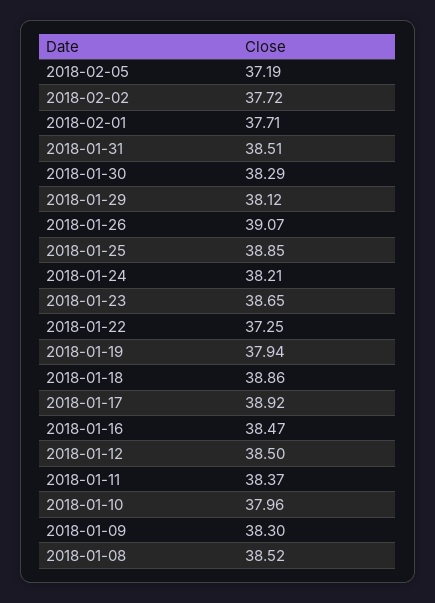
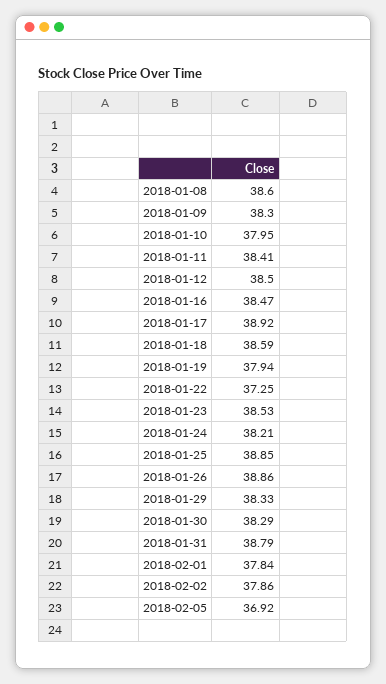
  {
-   "2018-02-05": 37.19,
+   "2018-02-05": 36.92,
-   "2018-02-02": 37.72,
+   "2018-02-02": 37.86,
-   "2018-02-01": 37.71,
+   "2018-02-01": 37.84,
-   "2018-01-31": 38.51,
+   "2018-01-31": 38.79,
    "2018-01-30": 38.29,
-   "2018-01-29": 38.12,
+   "2018-01-29": 38.33,
-   "2018-01-26": 39.07,
+   "2018-01-26": 38.86,
    "2018-01-25": 38.85,
    "2018-01-24": 38.21,
-   "2018-01-23": 38.65,
+   "2018-01-23": 38.53,
    "2018-01-22": 37.25,
    "2018-01-19": 37.94,
-   "2018-01-18": 38.86,
+   "2018-01-18": 38.59,
    "2018-01-17": 38.92,
    "2018-01-16": 38.47,
    "2018-01-12": 38.5,
-   "2018-01-11": 38.37,
+   "2018-01-11": 38.41,
-   "2018-01-10": 37.96,
+   "2018-01-10": 37.95,
    "2018-01-09": 38.3,
-   "2018-01-08": 38.52
+   "2018-01-08": 38.6
  }

